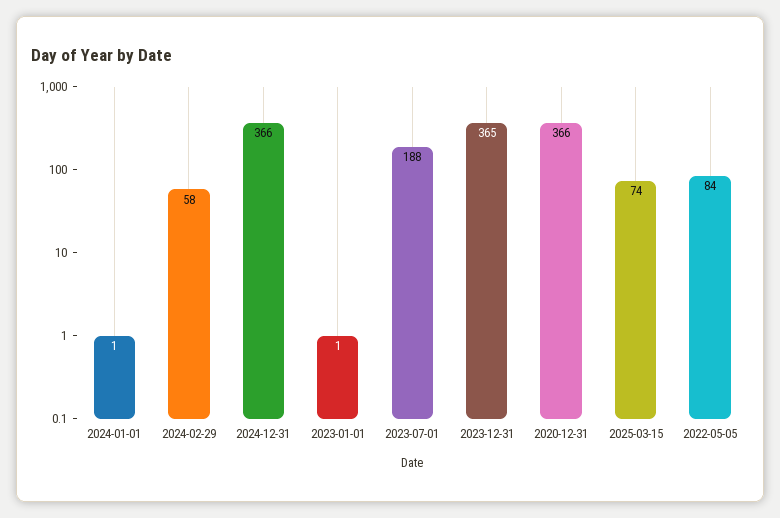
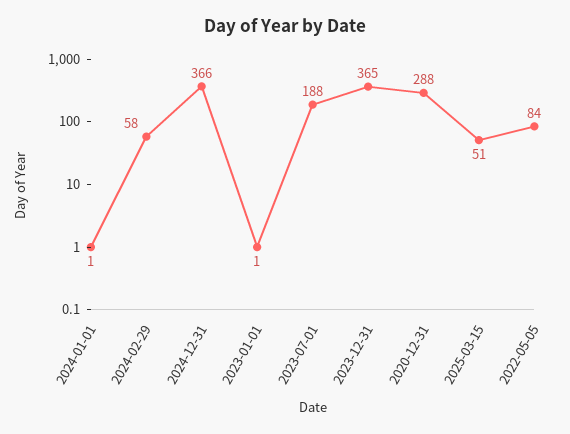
  {
    "2024-01-01": 1,
    "2024-02-29": 58,
    "2024-12-31": 366,
    "2023-01-01": 1,
    "2023-07-01": 188,
    "2023-12-31": 365,
-   "2020-12-31": 366,
+   "2020-12-31": 288,
-   "2025-03-15": 74,
+   "2025-03-15": 51,
    "2022-05-05": 84
  }

